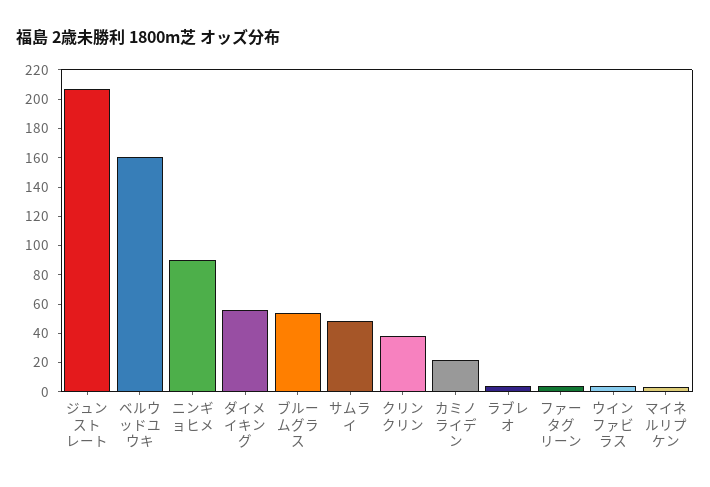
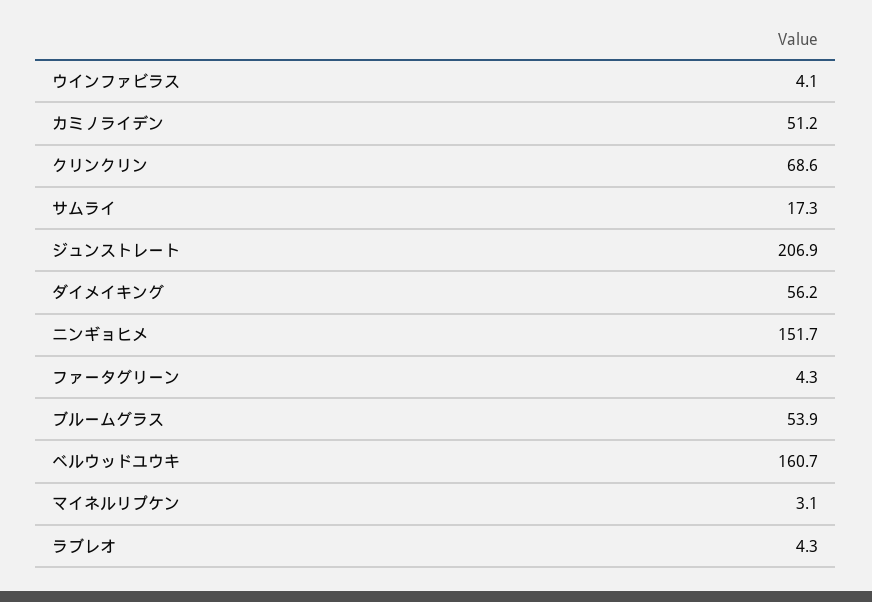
  {
    "ジュンストレート": 206.9,
    "ベルウッドユウキ": 160.7,
-   "ニンギョヒメ": 90,
+   "ニンギョヒメ": 151.7,
    "ダイメイキング": 56.2,
    "ブルームグラス": 53.9,
-   "サムライ": 50,
+   "サムライ": 17.3,
-   "クリンクリン": 40,
+   "クリンクリン": 68.6,
-   "カミノライデン": 20,
+   "カミノライデン": 51.2,
    "ラブレオ": 4.3,
    "ファータグリーン": 4.3,
    "ウインファビラス": 4.1,
    "マイネルリプケン": 3.1
  }

